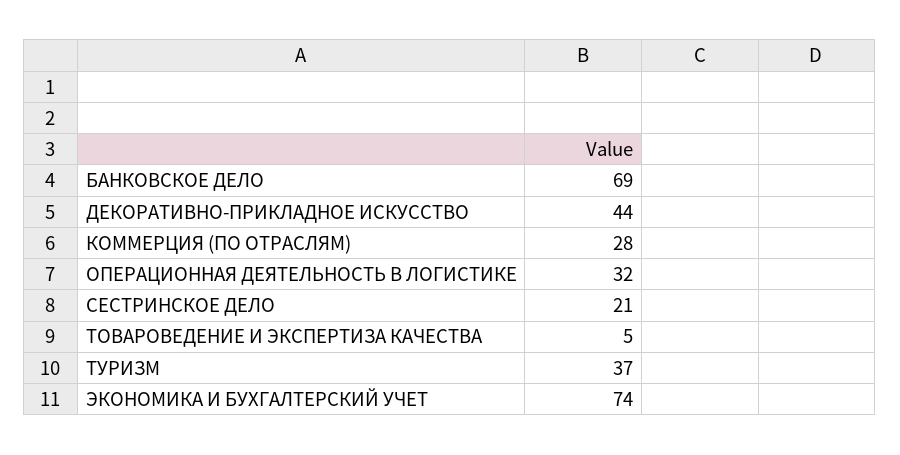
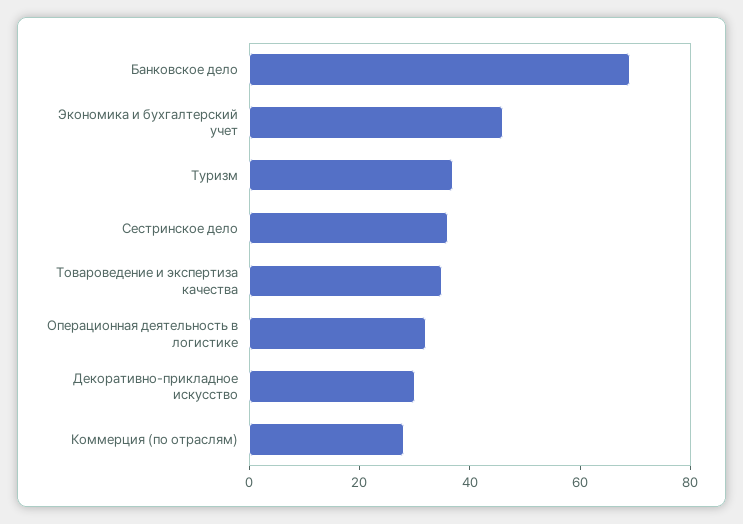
  {
    "БАНКОВСКОЕ ДЕЛО": 69,
-   "ДЕКОРАТИВНО-ПРИКЛАДНОЕ ИСКУССТВО": 44,
+   "ДЕКОРАТИВНО-ПРИКЛАДНОЕ ИСКУССТВО": 30,
    "КОММЕРЦИЯ (ПО ОТРАСЛЯМ)": 28,
    "ОПЕРАЦИОННАЯ ДЕЯТЕЛЬНОСТЬ В ЛОГИСТИКЕ": 32,
-   "СЕСТРИНСКОЕ ДЕЛО": 21,
+   "СЕСТРИНСКОЕ ДЕЛО": 35,
-   "ТОВАРОВЕДЕНИЕ И ЭКСПЕРТИЗА КАЧЕСТВА": 5,
+   "ТОВАРОВЕДЕНИЕ И ЭКСПЕРТИЗА КАЧЕСТВА": 35,
    "ТУРИЗМ": 37,
-   "ЭКОНОМИКА И БУХГАЛТЕРСКИЙ УЧЕТ": 74
+   "ЭКОНОМИКА И БУХГАЛТЕРСКИЙ УЧЕТ": 45
  }

